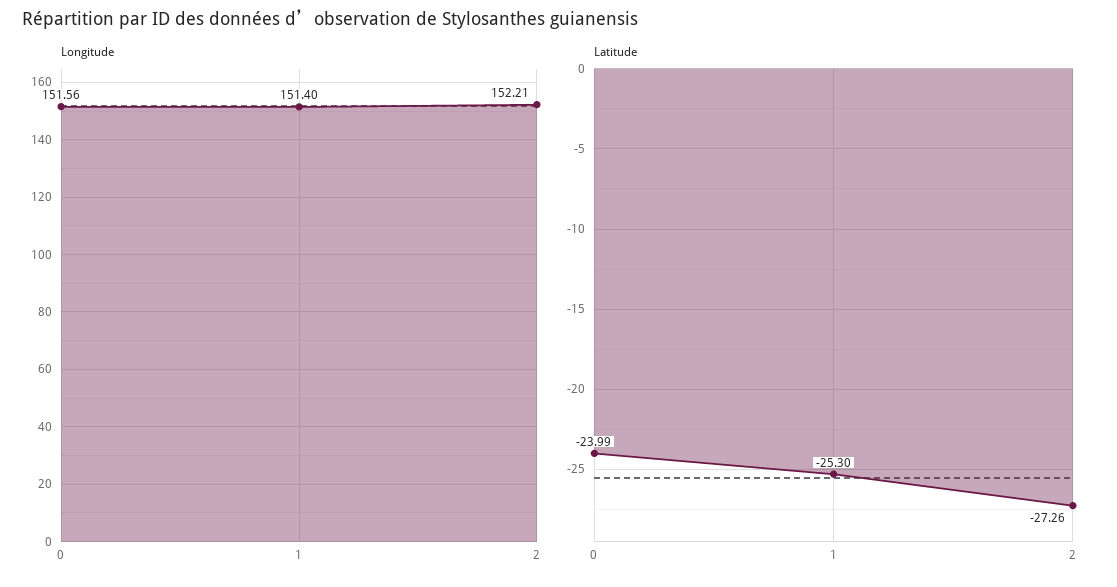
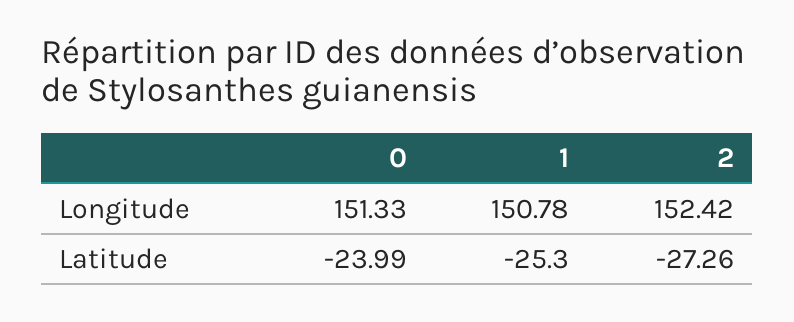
  {
    "Longitude": {
-     "0": 151.56,
+     "0": 151.33,
-     "1": 151.4,
+     "1": 150.78,
-     "2": 152.21
+     "2": 152.42
    },
    "Latitude": {
      "0": -23.99,
      "1": -25.3,
      "2": -27.26
    }
  }

